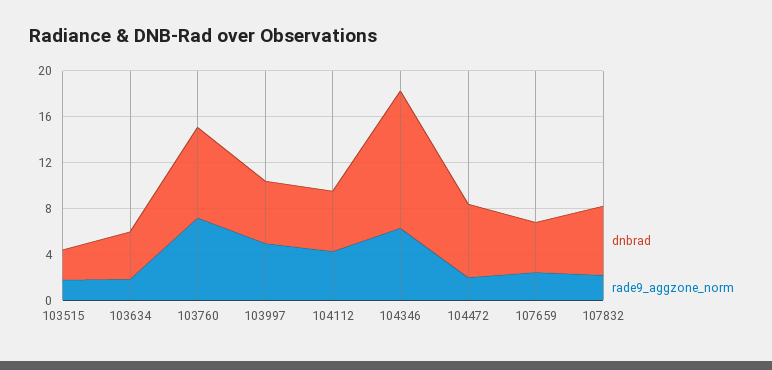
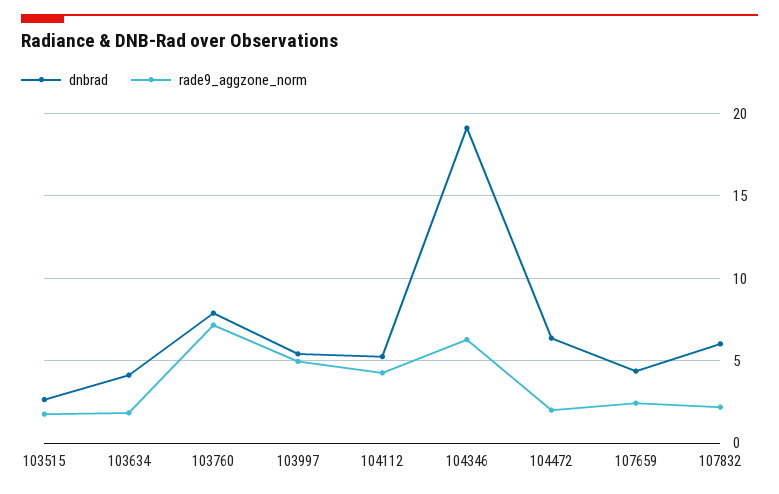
  {
    "dnbrad": {
      "103515": 2.5,
      "103634": 4,
      "103760": 8,
      "103997": 5.5,
      "104112": 5.5,
-     "104346": 12,
+     "104346": 19,
      "104472": 6.5,
      "107659": 4.5,
      "107832": 6
    },
    "rade9_aggzone_norm": {
      "103515": 2,
      "103634": 2,
      "103760": 7,
      "103997": 5,
      "104112": 4.5,
      "104346": 6.5,
      "104472": 2,
      "107659": 2.5,
      "107832": 2
    }
  }

